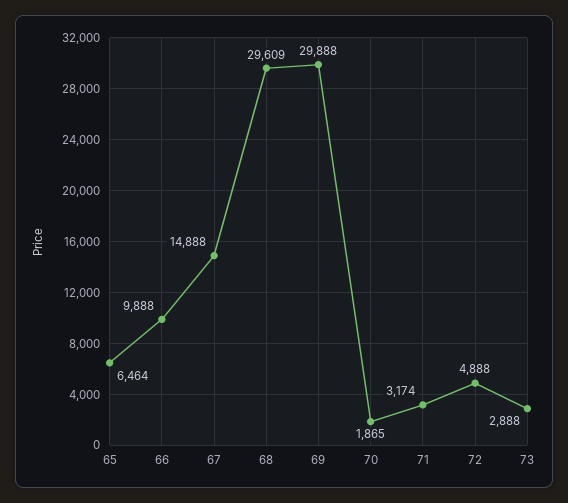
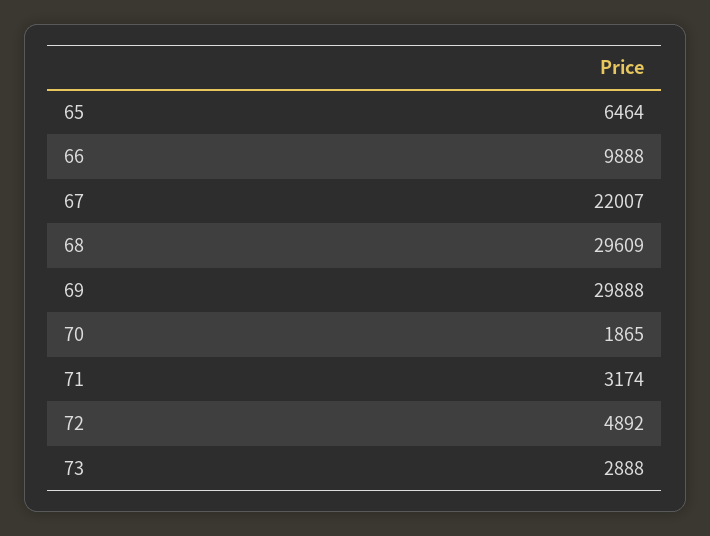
  {
    "65": 6464,
    "66": 9888,
-   "67": 14888,
+   "67": 22007,
    "68": 29609,
    "69": 29888,
    "70": 1865,
    "71": 3174,
-   "72": 4888,
+   "72": 4892,
    "73": 2888
  }

